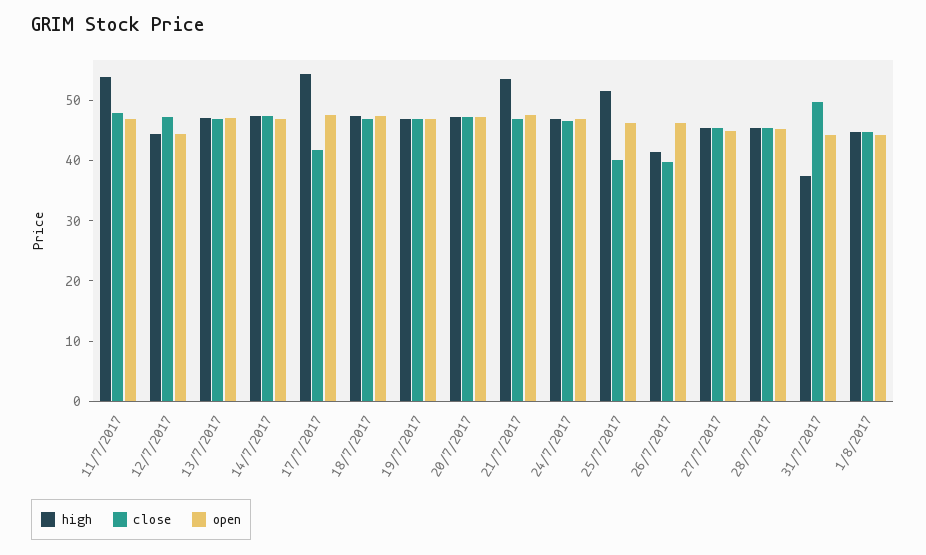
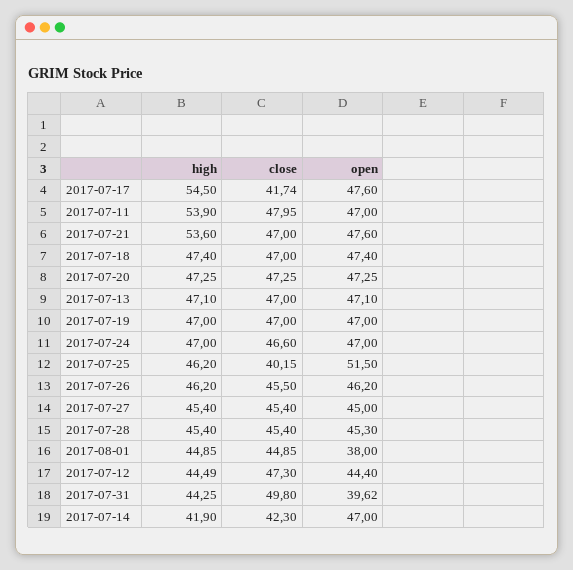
  {
    "high": {
      "11/7/2017": 53.9,
      "12/7/2017": 44.49,
      "13/7/2017": 47.1,
-     "14/7/2017": 48,
+     "14/7/2017": 41.9,
      "17/7/2017": 54.5,
      "18/7/2017": 47.4,
      "19/7/2017": 47,
      "20/7/2017": 47.25,
      "21/7/2017": 53.6,
      "24/7/2017": 47,
-     "25/7/2017": 52,
+     "25/7/2017": 46.2,
-     "26/7/2017": 42,
+     "26/7/2017": 46.2,
      "27/7/2017": 45.4,
      "28/7/2017": 45.4,
-     "31/7/2017": 38,
+     "31/7/2017": 44.25,
      "1/8/2017": 44.85
    },
    "close": {
      "11/7/2017": 47.95,
      "12/7/2017": 47.3,
      "13/7/2017": 47,
-     "14/7/2017": 48,
+     "14/7/2017": 42.3,
      "17/7/2017": 41.74,
      "18/7/2017": 47,
      "19/7/2017": 47,
      "20/7/2017": 47.25,
      "21/7/2017": 47,
      "24/7/2017": 46.6,
      "25/7/2017": 40.15,
-     "26/7/2017": 40,
+     "26/7/2017": 45.5,
      "27/7/2017": 45.4,
      "28/7/2017": 45.4,
      "31/7/2017": 49.8,
      "1/8/2017": 44.85
    },
    "open": {
      "11/7/2017": 47,
      "12/7/2017": 44.4,
      "13/7/2017": 47.1,
      "14/7/2017": 47,
      "17/7/2017": 47.6,
      "18/7/2017": 47.4,
      "19/7/2017": 47,
      "20/7/2017": 47.25,
      "21/7/2017": 47.6,
      "24/7/2017": 47,
-     "25/7/2017": 46,
+     "25/7/2017": 51.5,
      "26/7/2017": 46.2,
      "27/7/2017": 45,
      "28/7/2017": 45.3,
-     "31/7/2017": 44,
+     "31/7/2017": 39.62,
-     "1/8/2017": 44
+     "1/8/2017": 38
    }
  }

